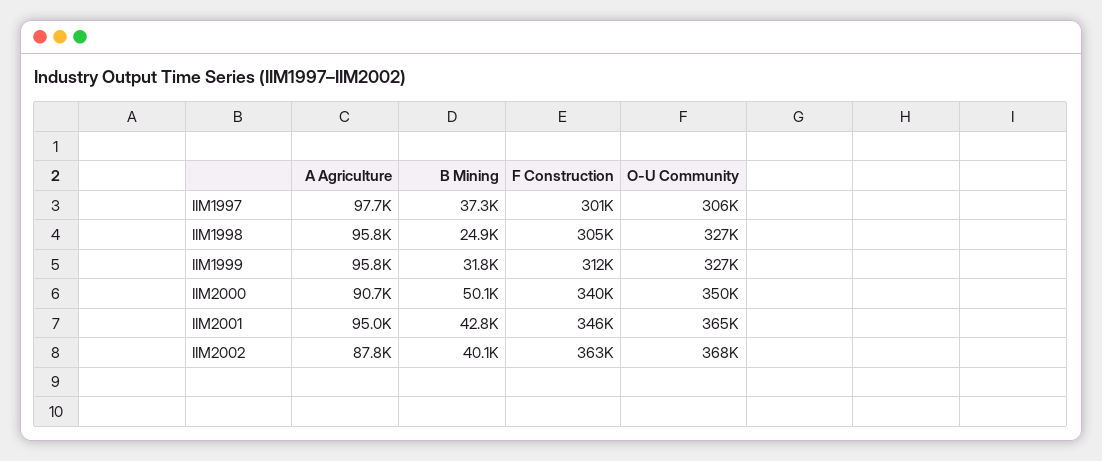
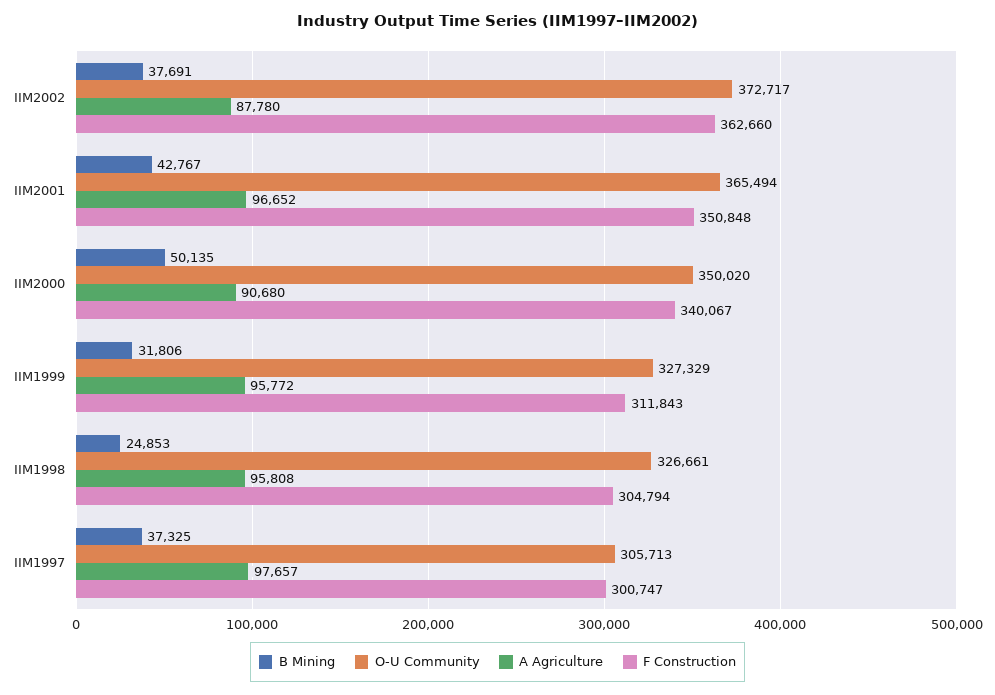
  {
    "A Agriculture": {
      "IIM1997": 97657,
      "IIM1998": 95808,
      "IIM1999": 95772,
      "IIM2000": 90680,
-     "IIM2001": 95000,
+     "IIM2001": 96652,
      "IIM2002": 87780
    },
    "B Mining": {
      "IIM1997": 37325,
      "IIM1998": 24853,
      "IIM1999": 31806,
      "IIM2000": 50135,
      "IIM2001": 42767,
-     "IIM2002": 40100
+     "IIM2002": 37691
    },
    "F Construction": {
      "IIM1997": 300747,
      "IIM1998": 304794,
      "IIM1999": 311843,
      "IIM2000": 340067,
-     "IIM2001": 346000,
+     "IIM2001": 350848,
      "IIM2002": 362660
    },
    "O-U Community": {
      "IIM1997": 305713,
      "IIM1998": 326661,
      "IIM1999": 327329,
      "IIM2000": 350020,
      "IIM2001": 365494,
-     "IIM2002": 368000
+     "IIM2002": 372717
    }
  }

